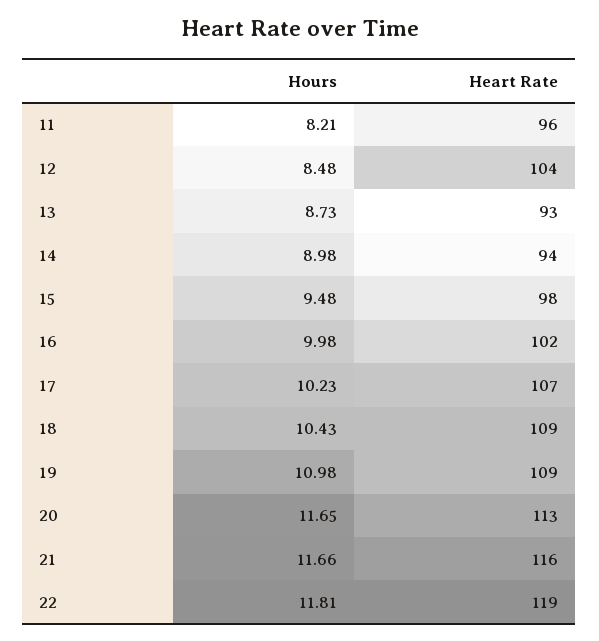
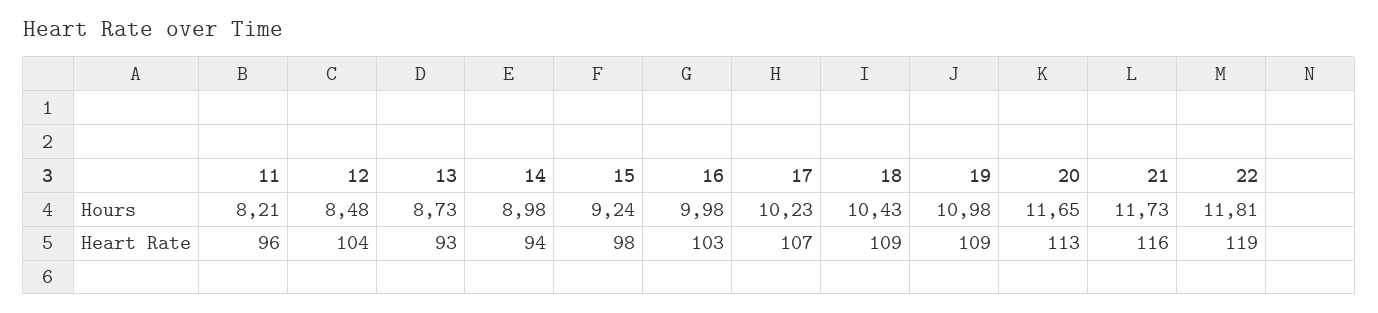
  {
    "Hours": {
      "11": 8.21,
      "12": 8.48,
      "13": 8.73,
      "14": 8.98,
-     "15": 9.48,
+     "15": 9.24,
      "16": 9.98,
      "17": 10.23,
      "18": 10.43,
      "19": 10.98,
      "20": 11.65,
-     "21": 11.66,
+     "21": 11.73,
      "22": 11.81
    },
    "Heart Rate": {
      "11": 96,
      "12": 104,
      "13": 93,
      "14": 94,
      "15": 98,
-     "16": 102,
+     "16": 103,
      "17": 107,
      "18": 109,
      "19": 109,
      "20": 113,
      "21": 116,
      "22": 119
    }
  }

